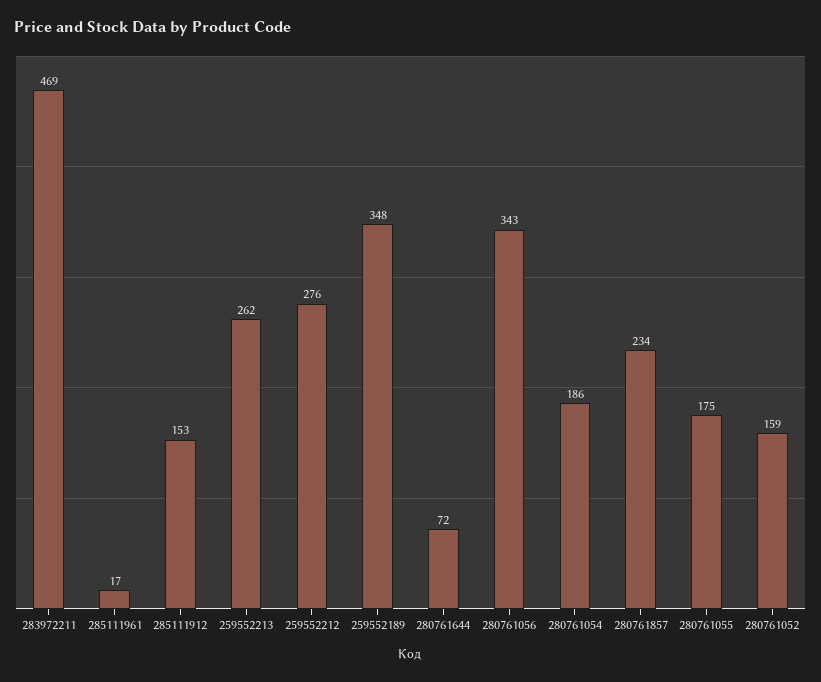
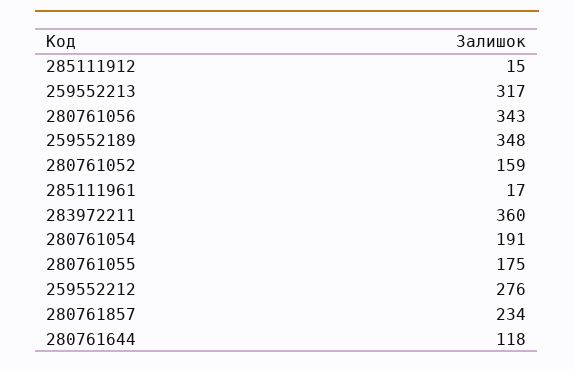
  {
-   "283972211": 469,
+   "283972211": 360,
    "285111961": 17,
-   "285111912": 153,
+   "285111912": 15,
-   "259552213": 262,
+   "259552213": 317,
    "259552212": 276,
    "259552189": 348,
-   "280761644": 72,
+   "280761644": 118,
    "280761056": 343,
-   "280761054": 186,
+   "280761054": 191,
    "280761857": 234,
    "280761055": 175,
    "280761052": 159
  }

